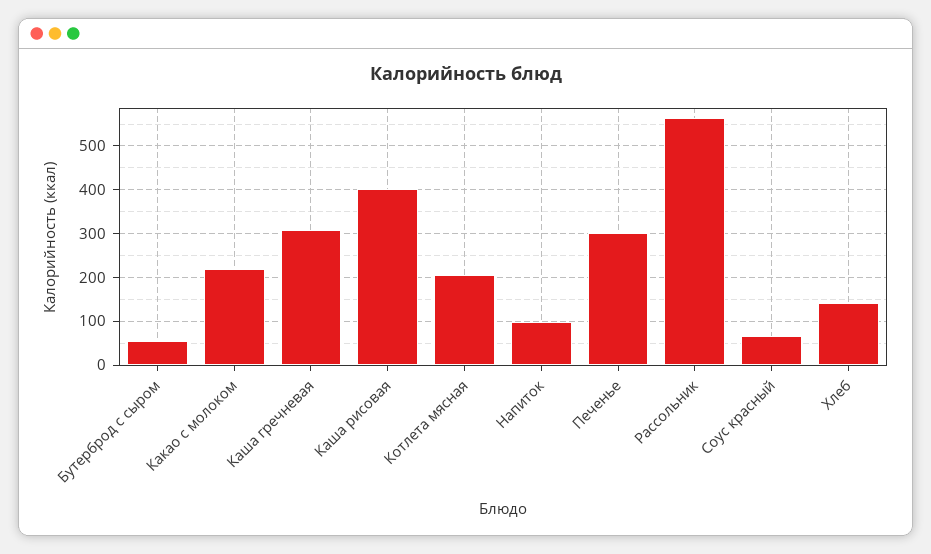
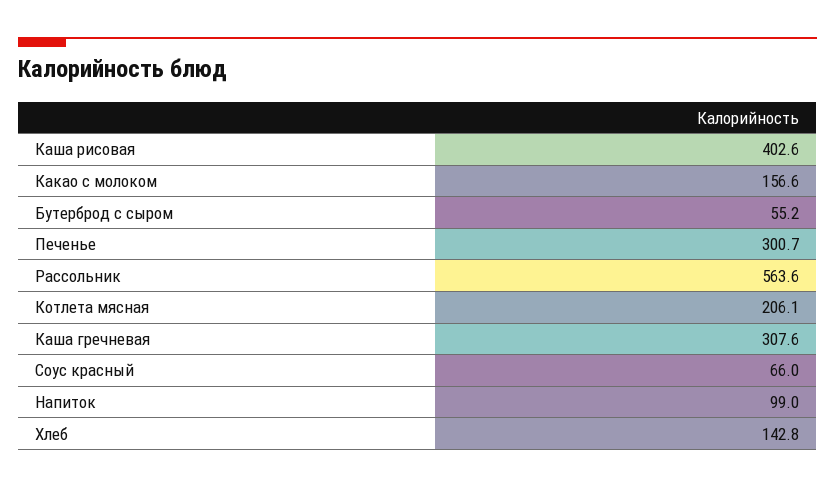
  {
    "Бутерброд с сыром": 55.2,
-   "Какао с молоком": 220,
+   "Какао с молоком": 156.6,
    "Каша гречневая": 307.6,
    "Каша рисовая": 402.6,
    "Котлета мясная": 206.1,
    "Напиток": 99,
    "Печенье": 300.7,
    "Рассольник": 563.6,
    "Соус красный": 66,
    "Хлеб": 142.8
  }

